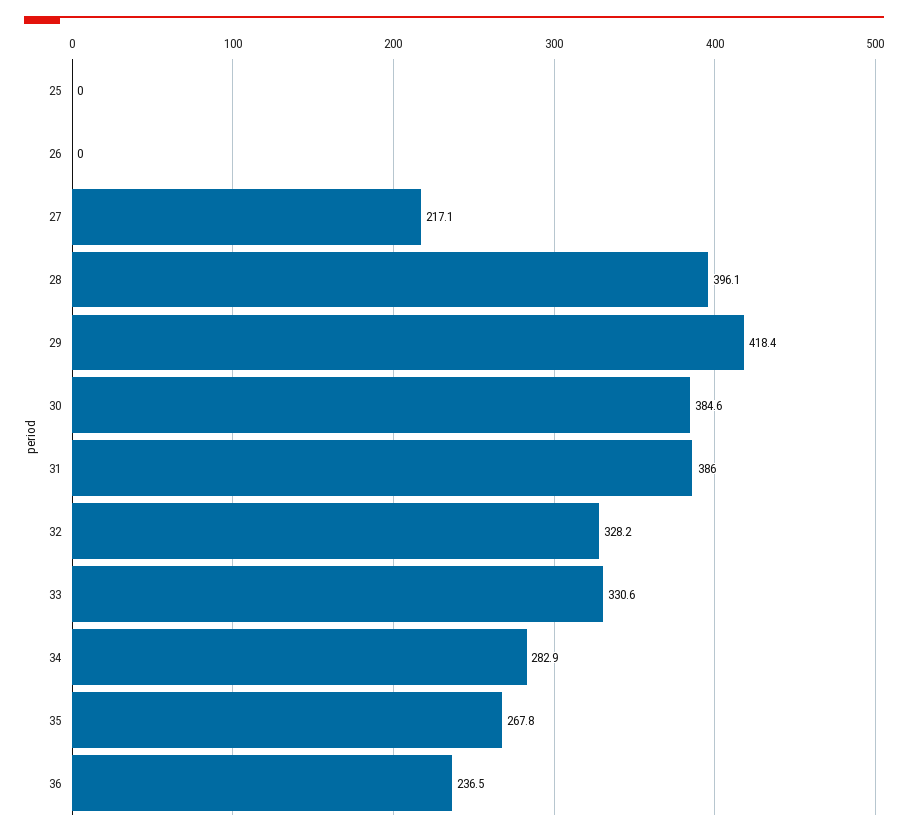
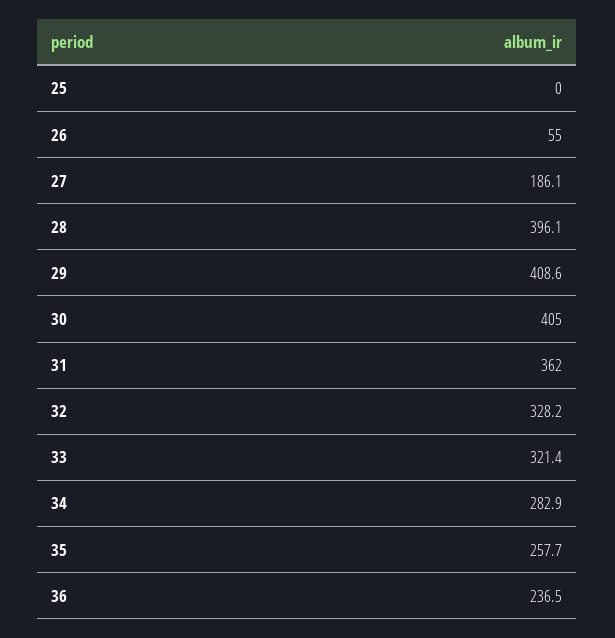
  {
    "25": 0,
-   "26": 0,
+   "26": 55,
-   "27": 217.1,
+   "27": 186.1,
    "28": 396.1,
-   "29": 418.4,
+   "29": 408.6,
-   "30": 384.6,
+   "30": 405,
-   "31": 386,
+   "31": 362,
    "32": 328.2,
-   "33": 330.6,
+   "33": 321.4,
    "34": 282.9,
-   "35": 267.8,
+   "35": 257.7,
    "36": 236.5
  }

